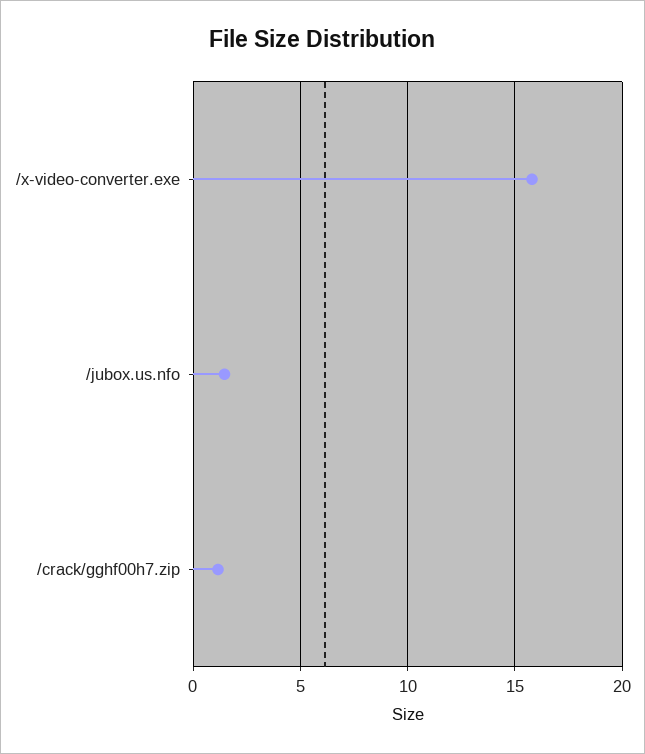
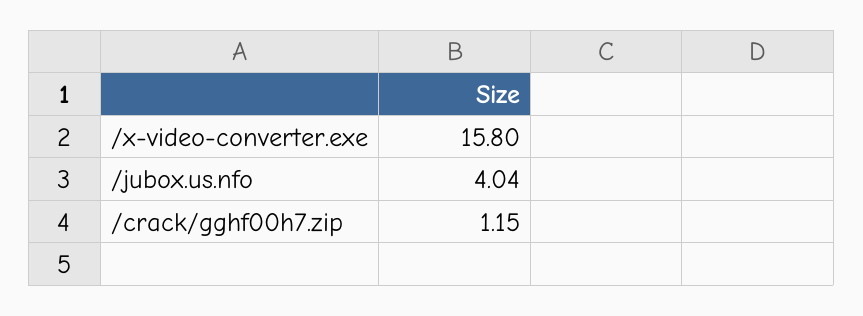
  {
    "/x-video-converter.exe": 15.8,
-   "/jubox.us.nfo": 1.5,
+   "/jubox.us.nfo": 4.04,
    "/crack/gghf00h7.zip": 1.15
  }

